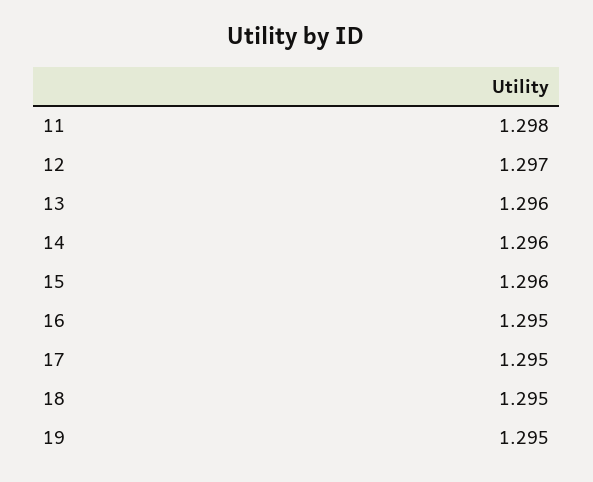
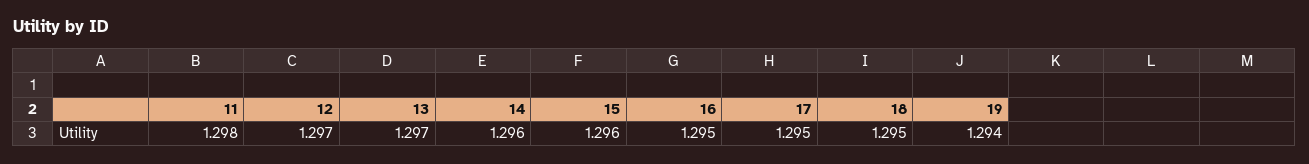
  {
    "11": 1.298,
    "12": 1.297,
-   "13": 1.296,
+   "13": 1.297,
    "14": 1.296,
    "15": 1.296,
    "16": 1.295,
    "17": 1.295,
    "18": 1.295,
-   "19": 1.295
+   "19": 1.294
  }

